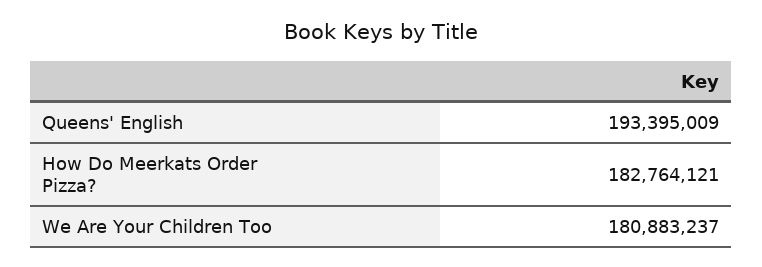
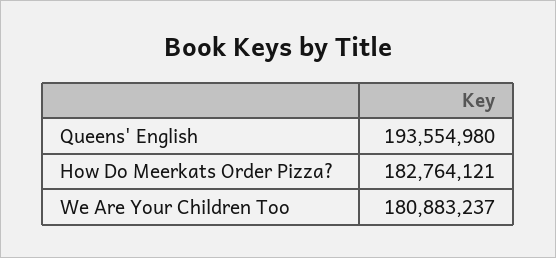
  {
-   "Queens' English": 193395009,
+   "Queens' English": 193554980,
    "How Do Meerkats Order Pizza?": 182764121,
    "We Are Your Children Too": 180883237
  }

